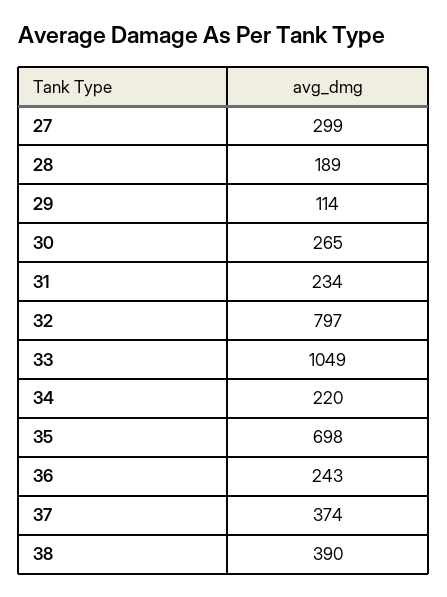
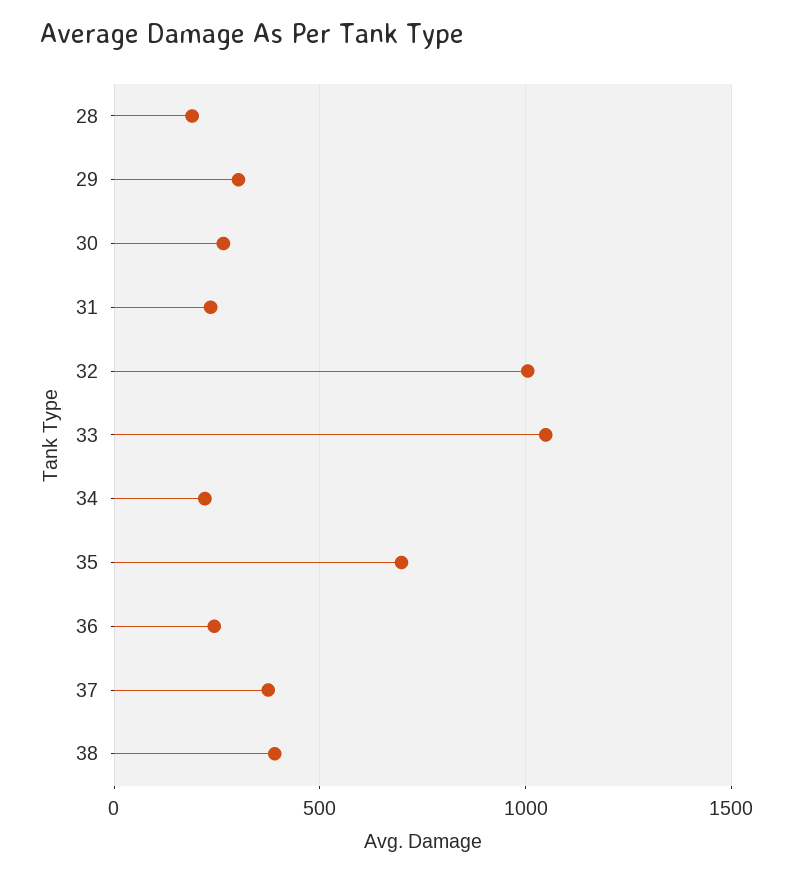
  {
-   "27": 299,
    "28": 189,
-   "29": 114,
+   "29": 300,
    "30": 265,
    "31": 234,
-   "32": 797,
+   "32": 1000,
    "33": 1049,
    "34": 220,
    "35": 698,
    "36": 243,
    "37": 374,
    "38": 390
  }

